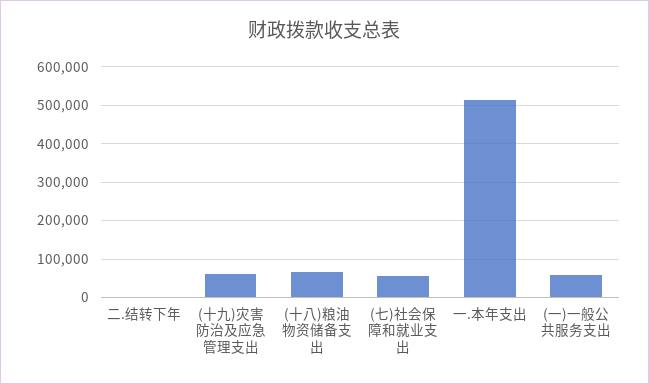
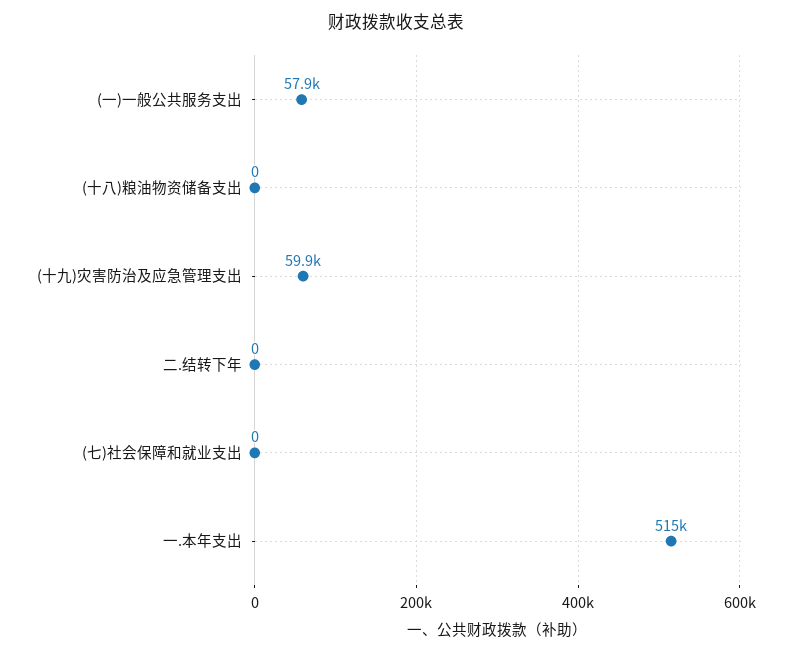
  {
    "二.结转下年": 0,
    "(十九)灾害防治及应急管理支出": 59900,
-   "(十八)粮油物资储备支出": 60000,
+   "(十八)粮油物资储备支出": 0,
-   "(七)社会保障和就业支出": 60000,
+   "(七)社会保障和就业支出": 0,
    "一.本年支出": 515000,
    "(一)一般公共服务支出": 57900
  }

